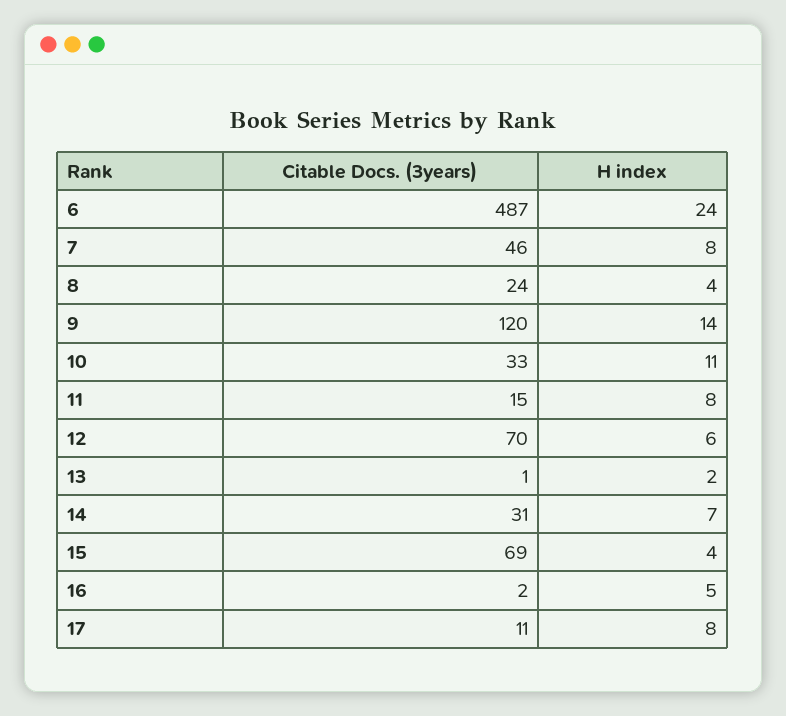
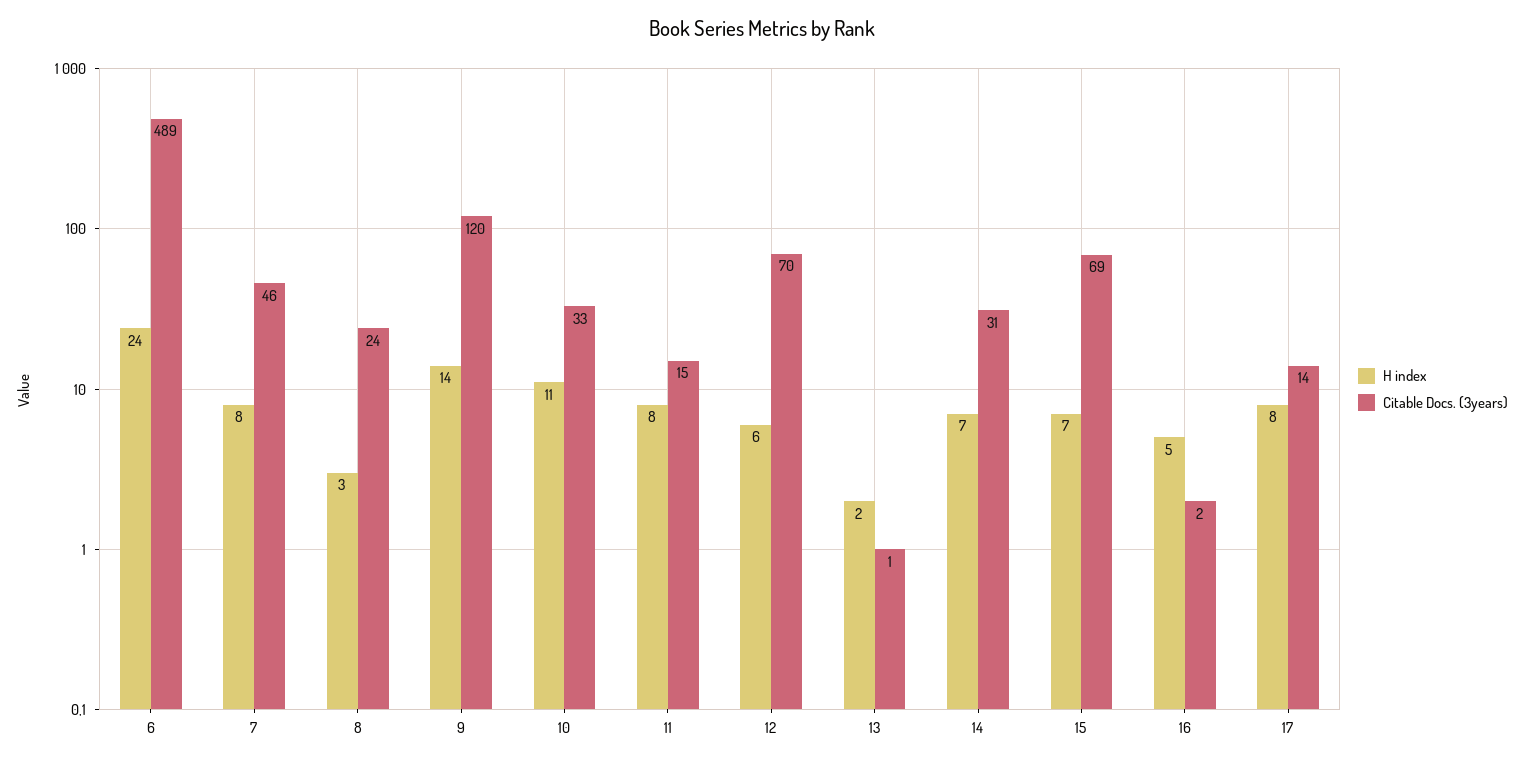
  {
    "Citable Docs. (3years)": {
-     "6": 487,
+     "6": 489,
      "7": 46,
      "8": 24,
      "9": 120,
      "10": 33,
      "11": 15,
      "12": 70,
      "13": 1,
      "14": 31,
      "15": 69,
      "16": 2,
-     "17": 11
+     "17": 14
    },
    "H index": {
      "6": 24,
      "7": 8,
-     "8": 4,
+     "8": 3,
      "9": 14,
      "10": 11,
      "11": 8,
      "12": 6,
      "13": 2,
      "14": 7,
-     "15": 4,
+     "15": 7,
      "16": 5,
      "17": 8
    }
  }

